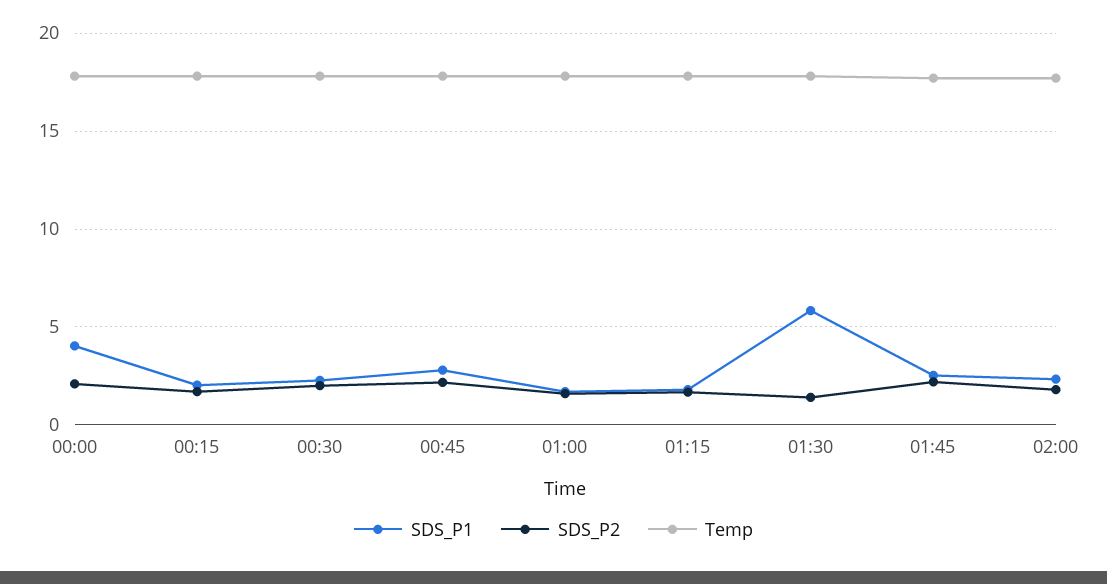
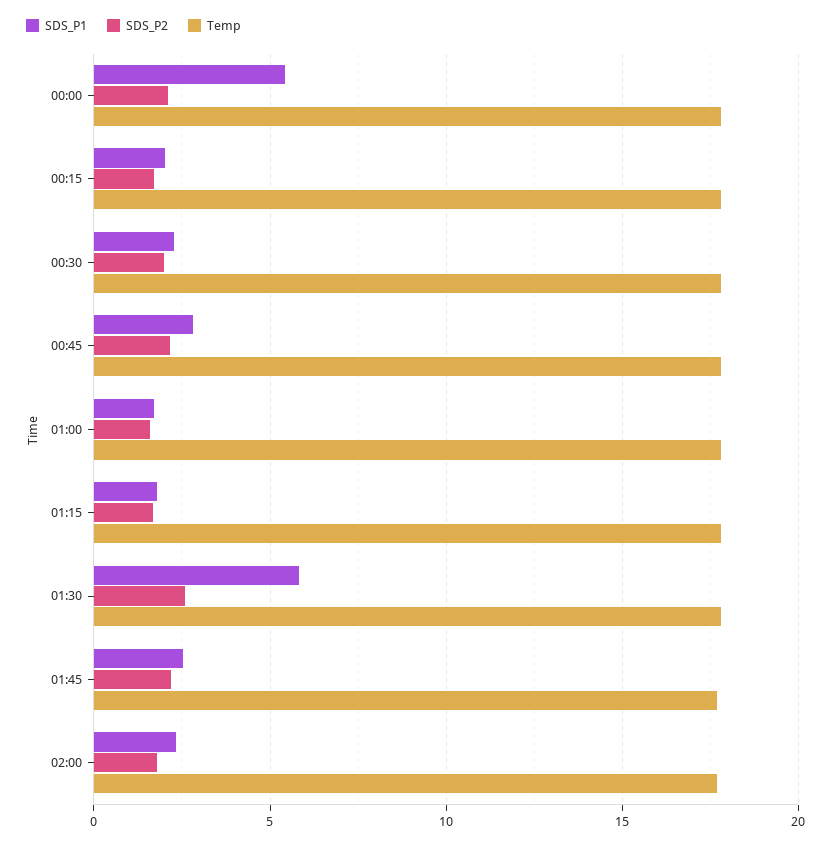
  {
    "SDS_P1": {
-     "00:00": 4,
+     "00:00": 5.5,
      "00:15": 2,
      "00:30": 2.5,
      "00:45": 3,
      "01:00": 1.5,
      "01:15": 2,
      "01:30": 6,
      "01:45": 2.5,
      "02:00": 2.5
    },
    "SDS_P2": {
      "00:00": 2,
      "00:15": 1.5,
      "00:30": 2,
      "00:45": 2,
      "01:00": 1.5,
      "01:15": 1.5,
-     "01:30": 1.5,
+     "01:30": 2.5,
      "01:45": 2,
      "02:00": 2
    },
    "Temp": {
      "00:00": 18,
      "00:15": 18,
      "00:30": 18,
      "00:45": 18,
      "01:00": 18,
      "01:15": 18,
      "01:30": 18,
      "01:45": 17.5,
      "02:00": 17.5
    }
  }

